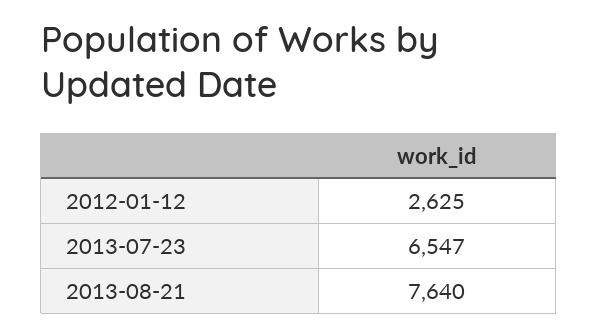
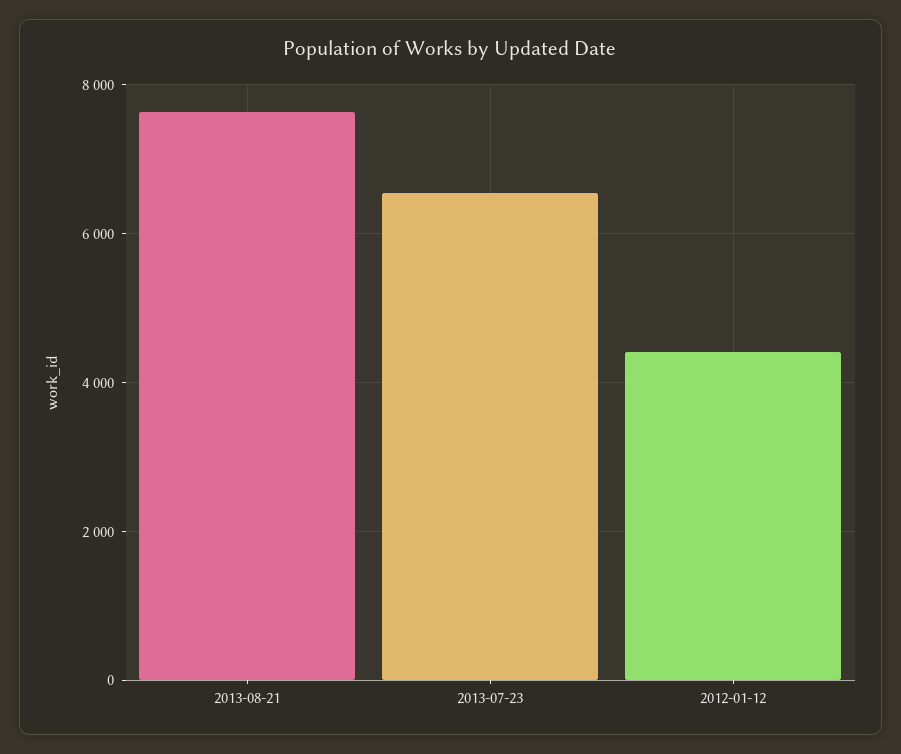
  {
-   "2012-01-12": 2625,
+   "2012-01-12": 4400,
    "2013-07-23": 6547,
    "2013-08-21": 7640
  }

